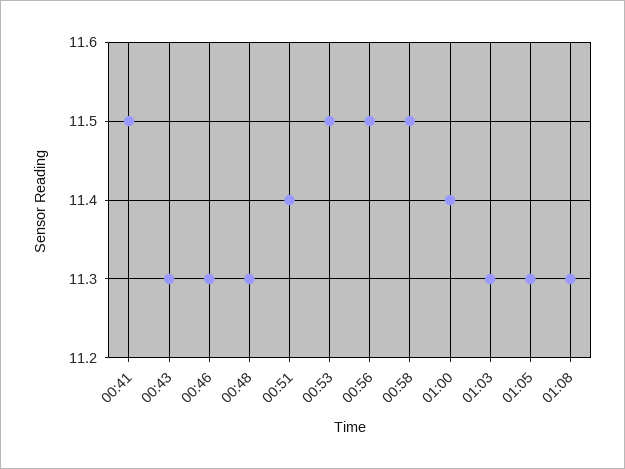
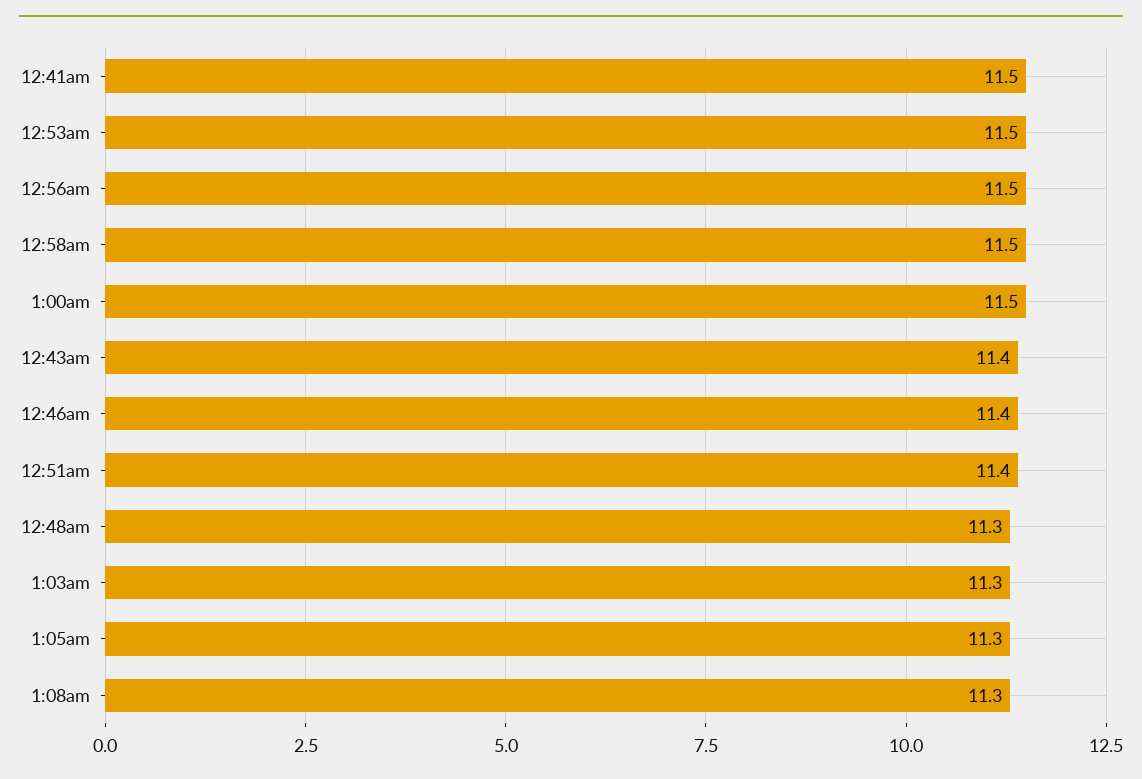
  {
    "00:41": 11.5,
-   "00:43": 11.3,
+   "00:43": 11.4,
-   "00:46": 11.3,
+   "00:46": 11.4,
    "00:48": 11.3,
    "00:51": 11.4,
    "00:53": 11.5,
    "00:56": 11.5,
    "00:58": 11.5,
-   "01:00": 11.4,
+   "01:00": 11.5,
    "01:03": 11.3,
    "01:05": 11.3,
    "01:08": 11.3
  }

